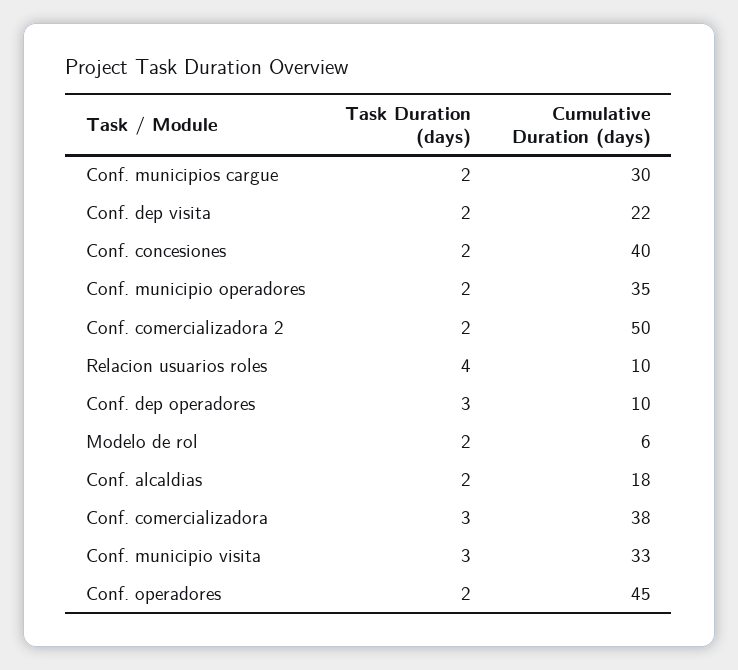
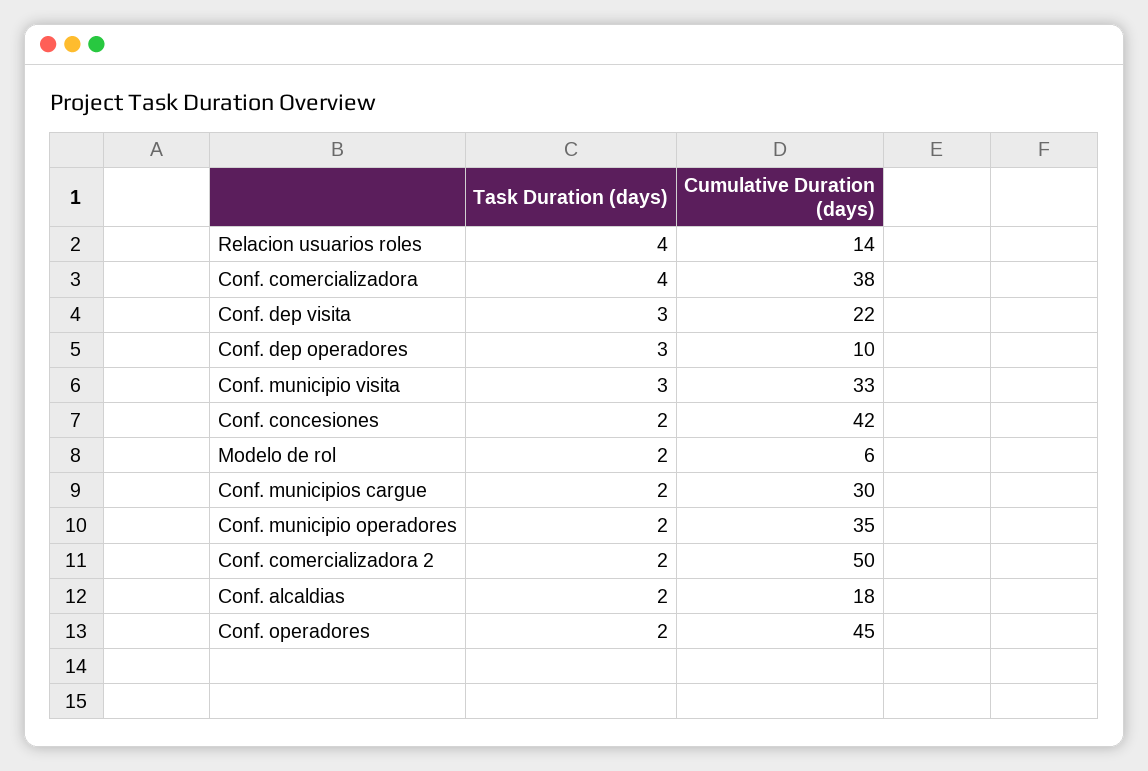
  {
    "Task Duration (days)": {
      "Conf. municipios cargue": 2,
-     "Conf. dep visita": 2,
+     "Conf. dep visita": 3,
      "Conf. concesiones": 2,
      "Conf. municipio operadores": 2,
      "Conf. comercializadora 2": 2,
      "Relacion usuarios roles": 4,
      "Conf. dep operadores": 3,
      "Modelo de rol": 2,
      "Conf. alcaldias": 2,
-     "Conf. comercializadora": 3,
+     "Conf. comercializadora": 4,
      "Conf. municipio visita": 3,
      "Conf. operadores": 2
    },
    "Cumulative Duration (days)": {
      "Conf. municipios cargue": 30,
      "Conf. dep visita": 22,
-     "Conf. concesiones": 40,
+     "Conf. concesiones": 42,
      "Conf. municipio operadores": 35,
      "Conf. comercializadora 2": 50,
-     "Relacion usuarios roles": 10,
+     "Relacion usuarios roles": 14,
      "Conf. dep operadores": 10,
      "Modelo de rol": 6,
      "Conf. alcaldias": 18,
      "Conf. comercializadora": 38,
      "Conf. municipio visita": 33,
      "Conf. operadores": 45
    }
  }

